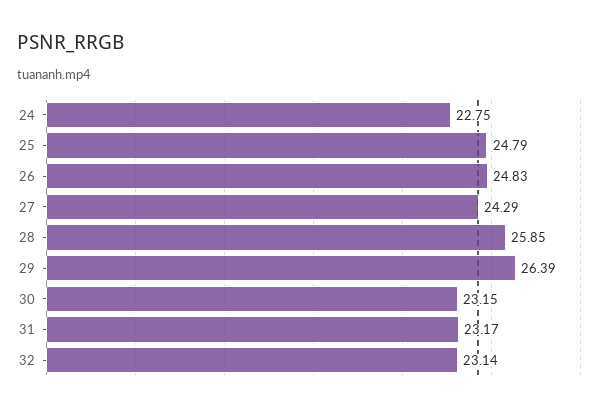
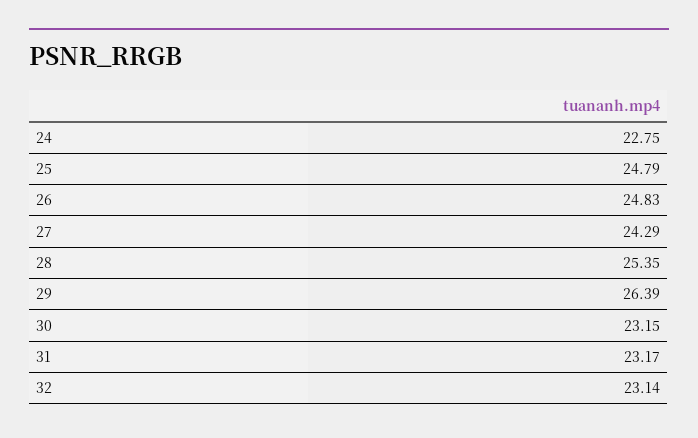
  {
    "24": 22.75,
    "25": 24.79,
    "26": 24.83,
    "27": 24.29,
-   "28": 25.85,
+   "28": 25.35,
    "29": 26.39,
    "30": 23.15,
    "31": 23.17,
    "32": 23.14
  }

